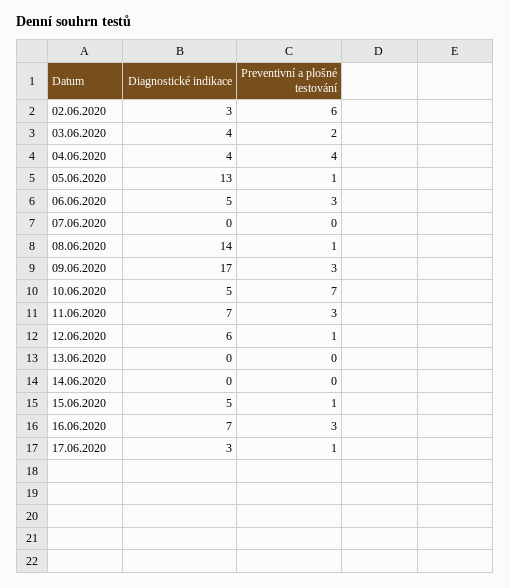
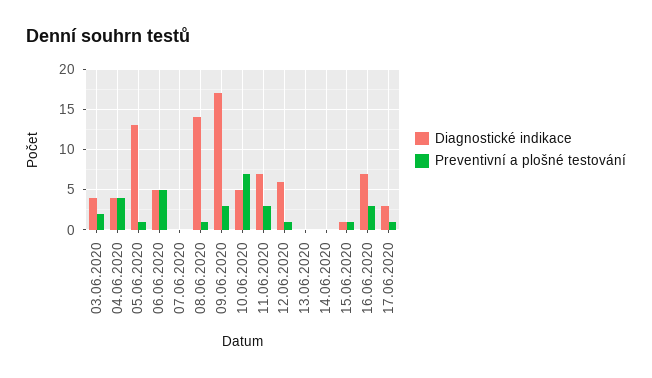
  {
    "Diagnostické indikace": {
-     "02.06.2020": 3,
      "03.06.2020": 4,
      "04.06.2020": 4,
      "05.06.2020": 13,
      "06.06.2020": 5,
      "07.06.2020": 0,
      "08.06.2020": 14,
      "09.06.2020": 17,
      "10.06.2020": 5,
      "11.06.2020": 7,
      "12.06.2020": 6,
      "13.06.2020": 0,
      "14.06.2020": 0,
-     "15.06.2020": 5,
+     "15.06.2020": 1,
      "16.06.2020": 7,
      "17.06.2020": 3
    },
    "Preventivní a plošné testování": {
-     "02.06.2020": 6,
      "03.06.2020": 2,
      "04.06.2020": 4,
      "05.06.2020": 1,
-     "06.06.2020": 3,
+     "06.06.2020": 5,
      "07.06.2020": 0,
      "08.06.2020": 1,
      "09.06.2020": 3,
      "10.06.2020": 7,
      "11.06.2020": 3,
      "12.06.2020": 1,
      "13.06.2020": 0,
      "14.06.2020": 0,
      "15.06.2020": 1,
      "16.06.2020": 3,
      "17.06.2020": 1
    }
  }

